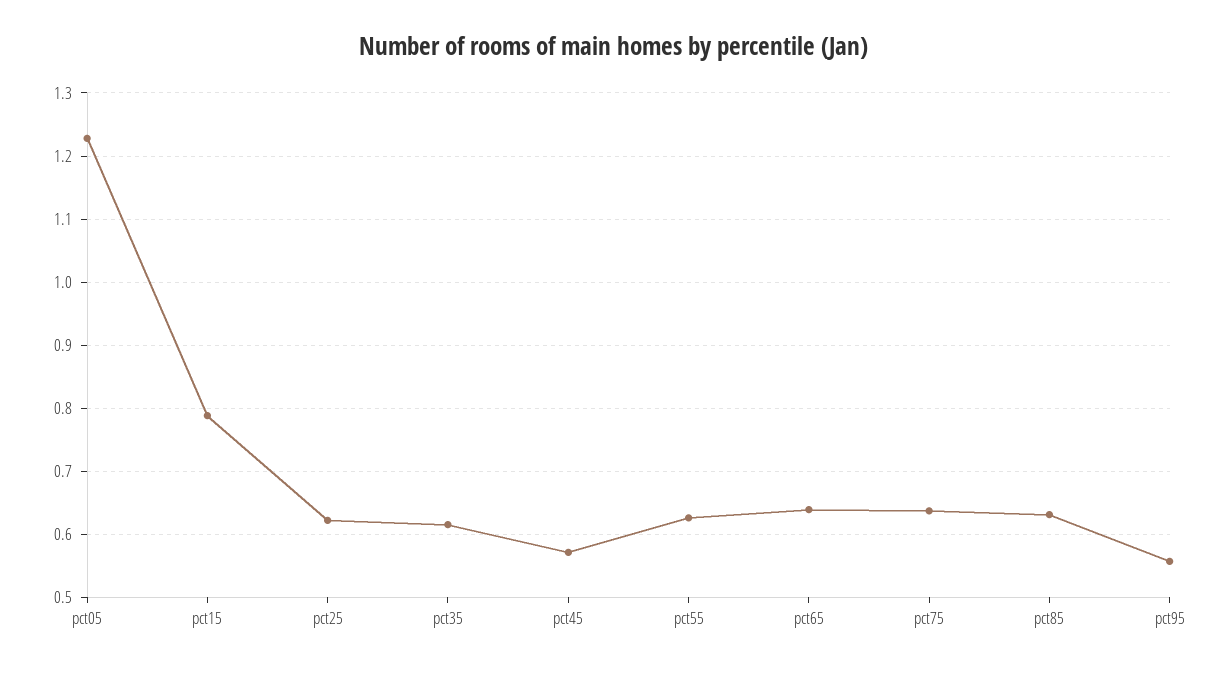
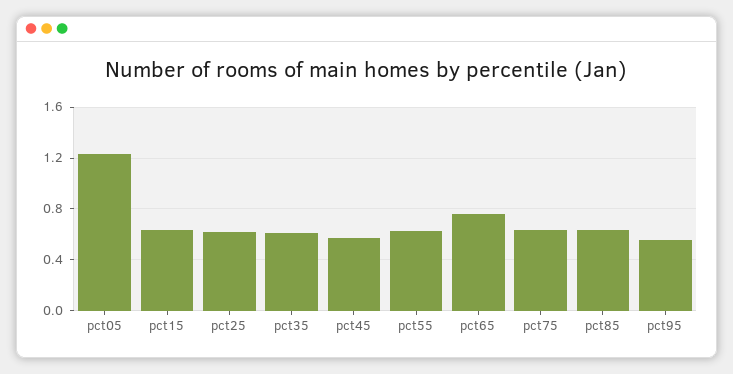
  {
    "pct05": 1.23,
-   "pct15": 0.79,
+   "pct15": 0.65,
    "pct25": 0.62,
    "pct35": 0.62,
    "pct45": 0.57,
    "pct55": 0.63,
-   "pct65": 0.64,
+   "pct65": 0.75,
    "pct75": 0.64,
    "pct85": 0.63,
    "pct95": 0.56
  }

